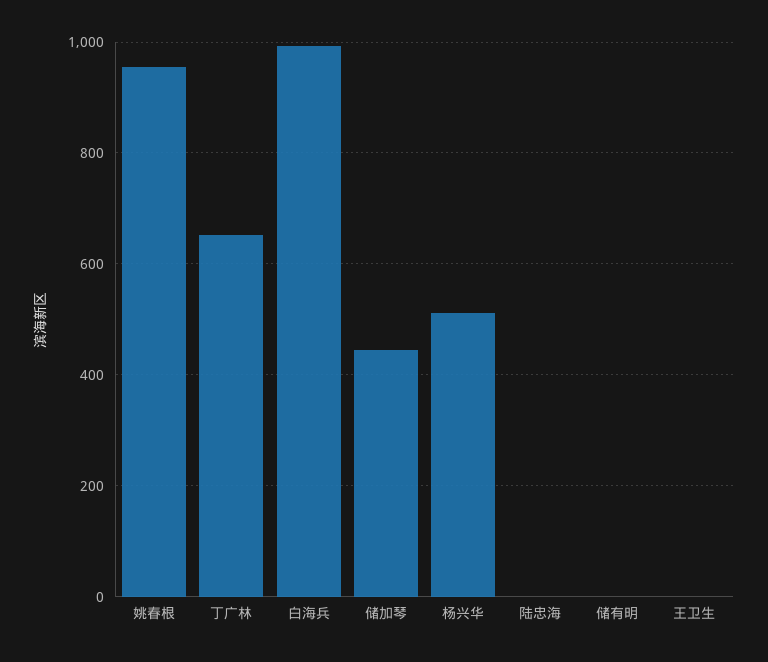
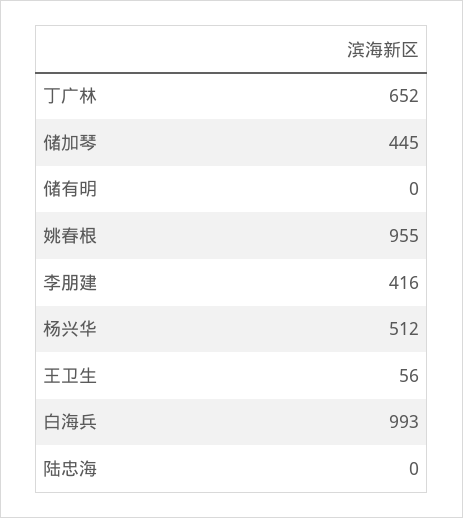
  {
    "姚春根": 955,
    "丁广林": 652,
    "白海兵": 993,
    "储加琴": 445,
    "杨兴华": 512,
    "陆忠海": 0,
    "储有明": 0,
-   "王卫生": 0
+   "王卫生": 56,
+   "李朋建": 416
  }

